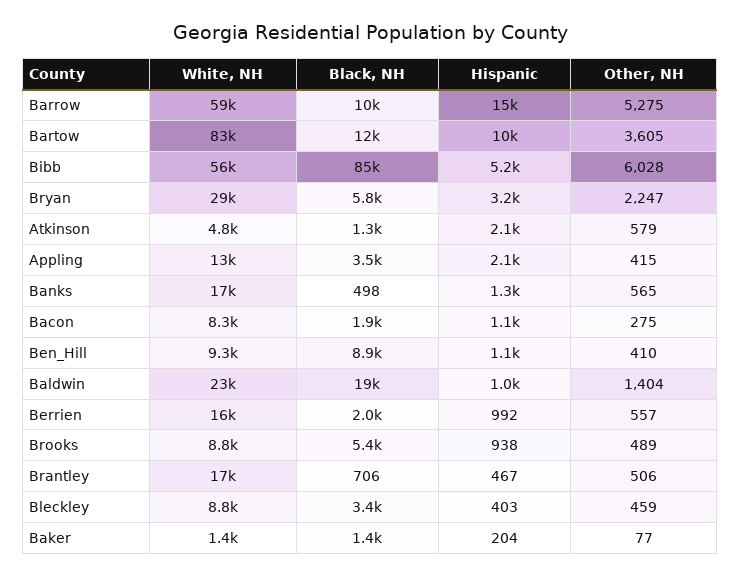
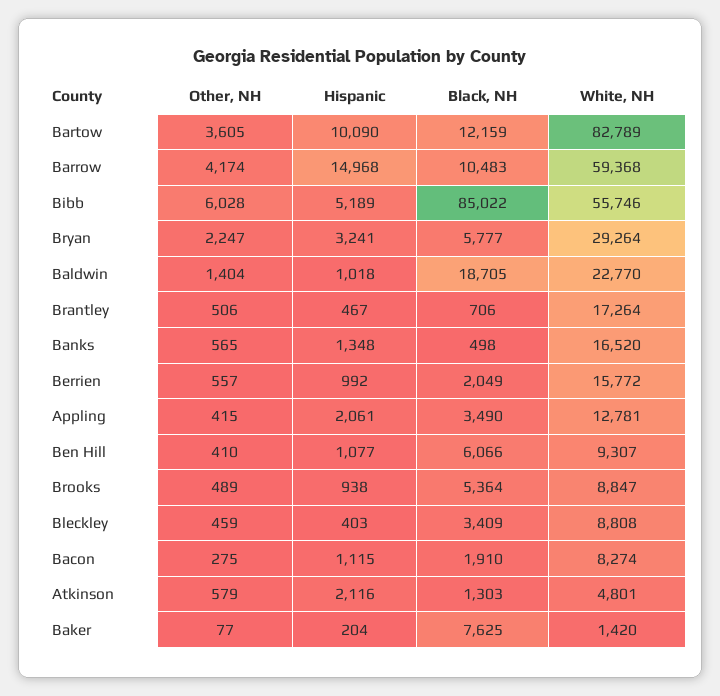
  {
    "White, NH": {
      "Barrow": 59368,
      "Bartow": 82789,
      "Bibb": 55746,
      "Bryan": 29264,
      "Atkinson": 4801,
      "Appling": 12781,
      "Banks": 16520,
      "Bacon": 8274,
      "Ben_Hill": 9307,
      "Baldwin": 22770,
      "Berrien": 15772,
      "Brooks": 8847,
      "Brantley": 17264,
      "Bleckley": 8808,
      "Baker": 1420
    },
    "Black, NH": {
      "Barrow": 10483,
      "Bartow": 12159,
      "Bibb": 85022,
      "Bryan": 5777,
      "Atkinson": 1303,
      "Appling": 3490,
      "Banks": 498,
      "Bacon": 1910,
-     "Ben_Hill": 8900,
+     "Ben_Hill": 6066,
      "Baldwin": 18705,
      "Berrien": 2049,
      "Brooks": 5364,
      "Brantley": 706,
      "Bleckley": 3409,
-     "Baker": 1400
+     "Baker": 7625
    },
    "Hispanic": {
      "Barrow": 14968,
      "Bartow": 10090,
      "Bibb": 5189,
      "Bryan": 3241,
      "Atkinson": 2116,
      "Appling": 2061,
      "Banks": 1348,
      "Bacon": 1115,
      "Ben_Hill": 1077,
      "Baldwin": 1018,
      "Berrien": 992,
      "Brooks": 938,
      "Brantley": 467,
      "Bleckley": 403,
      "Baker": 204
    },
    "Other, NH": {
-     "Barrow": 5275,
+     "Barrow": 4174,
      "Bartow": 3605,
      "Bibb": 6028,
      "Bryan": 2247,
      "Atkinson": 579,
      "Appling": 415,
      "Banks": 565,
      "Bacon": 275,
      "Ben_Hill": 410,
      "Baldwin": 1404,
      "Berrien": 557,
      "Brooks": 489,
      "Brantley": 506,
      "Bleckley": 459,
      "Baker": 77
    }
  }

